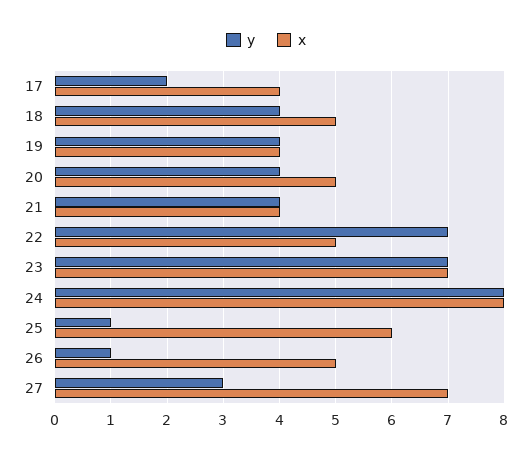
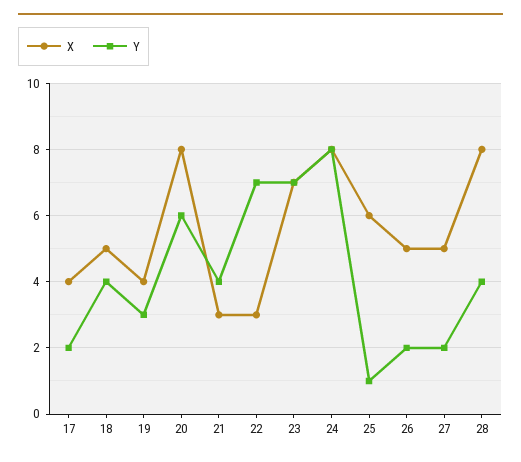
  {
    "y": {
      "17": 2,
      "18": 4,
-     "19": 4,
+     "19": 3,
-     "20": 4,
+     "20": 6,
      "21": 4,
      "22": 7,
      "23": 7,
      "24": 8,
      "25": 1,
-     "26": 1,
+     "26": 2,
-     "27": 3
+     "27": 2,
+     "28": 4
    },
    "x": {
      "17": 4,
      "18": 5,
      "19": 4,
-     "20": 5,
+     "20": 8,
-     "21": 4,
+     "21": 3,
-     "22": 5,
+     "22": 3,
      "23": 7,
      "24": 8,
      "25": 6,
      "26": 5,
-     "27": 7
+     "27": 5,
+     "28": 8
    }
  }

